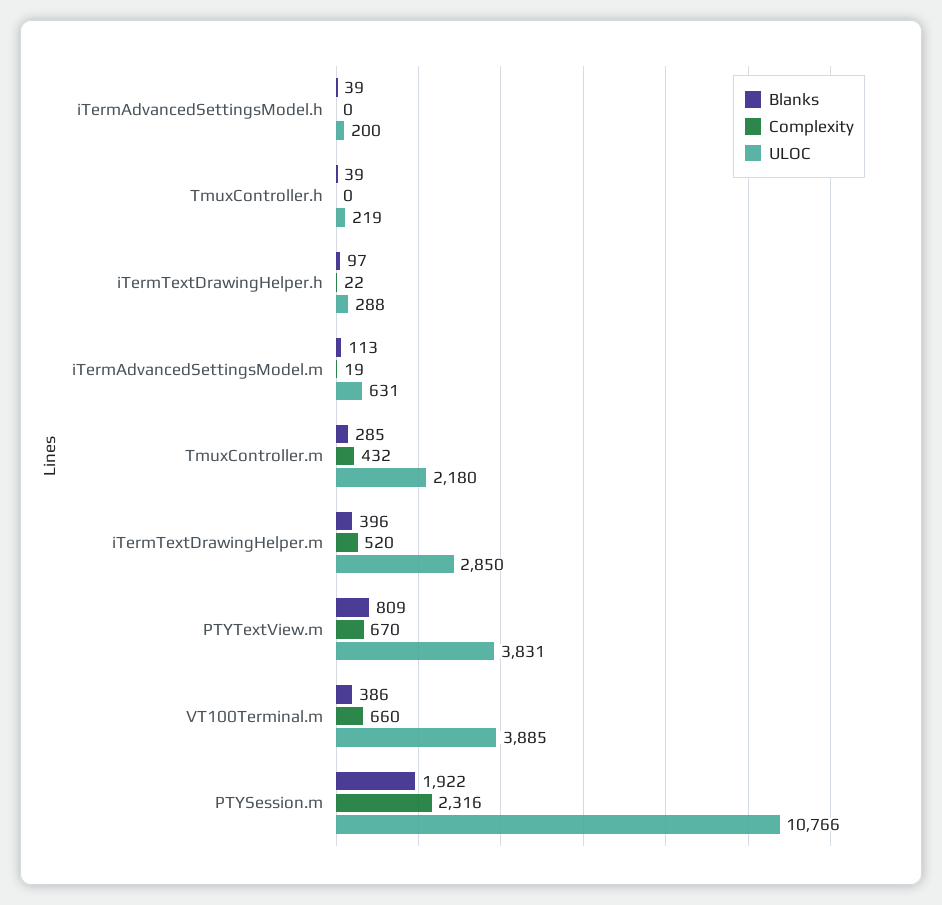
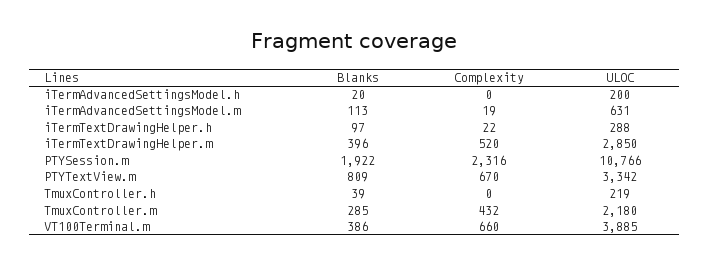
  {
    "Blanks": {
-     "iTermAdvancedSettingsModel.h": 39,
+     "iTermAdvancedSettingsModel.h": 20,
      "TmuxController.h": 39,
      "iTermTextDrawingHelper.h": 97,
      "iTermAdvancedSettingsModel.m": 113,
      "TmuxController.m": 285,
      "iTermTextDrawingHelper.m": 396,
      "PTYTextView.m": 809,
      "VT100Terminal.m": 386,
      "PTYSession.m": 1922
    },
    "Complexity": {
      "iTermAdvancedSettingsModel.h": 0,
      "TmuxController.h": 0,
      "iTermTextDrawingHelper.h": 22,
      "iTermAdvancedSettingsModel.m": 19,
      "TmuxController.m": 432,
      "iTermTextDrawingHelper.m": 520,
      "PTYTextView.m": 670,
      "VT100Terminal.m": 660,
      "PTYSession.m": 2316
    },
    "ULOC": {
      "iTermAdvancedSettingsModel.h": 200,
      "TmuxController.h": 219,
      "iTermTextDrawingHelper.h": 288,
      "iTermAdvancedSettingsModel.m": 631,
      "TmuxController.m": 2180,
      "iTermTextDrawingHelper.m": 2850,
-     "PTYTextView.m": 3831,
+     "PTYTextView.m": 3342,
      "VT100Terminal.m": 3885,
      "PTYSession.m": 10766
    }
  }

